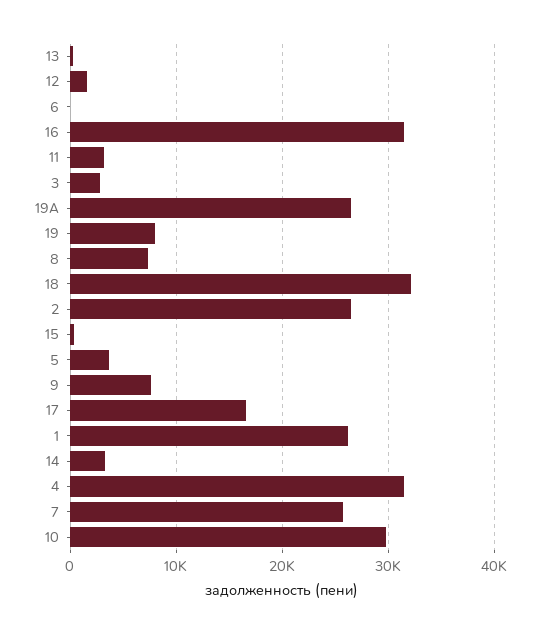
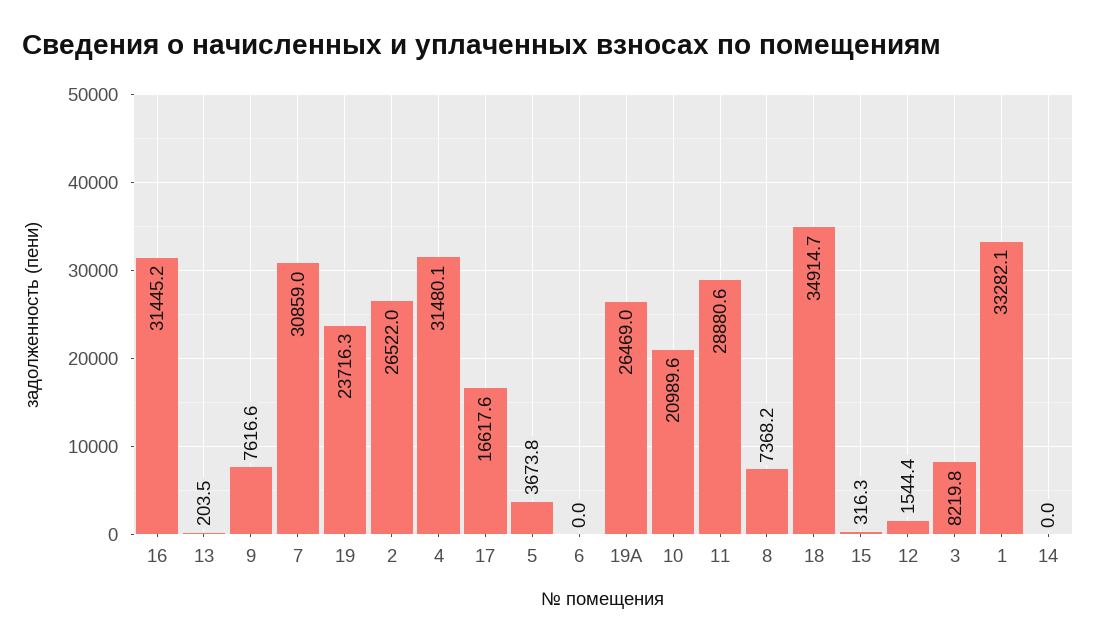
  {
    "13": 203.5,
    "12": 1544.4,
    "6": 0,
    "16": 31445.2,
-   "11": 3000,
+   "11": 28880.6,
-   "3": 3000,
+   "3": 8219.8,
    "19А": 26469,
-   "19": 8000,
+   "19": 23716.3,
    "8": 7368.2,
-   "18": 32000,
+   "18": 34914.7,
    "2": 26522,
    "15": 316.3,
    "5": 3673.8,
    "9": 7616.6,
    "17": 16617.6,
-   "1": 26000,
+   "1": 33282.1,
-   "14": 3000,
+   "14": 0,
    "4": 31480.1,
-   "7": 26000,
+   "7": 30859,
-   "10": 30000
+   "10": 20989.6
  }

